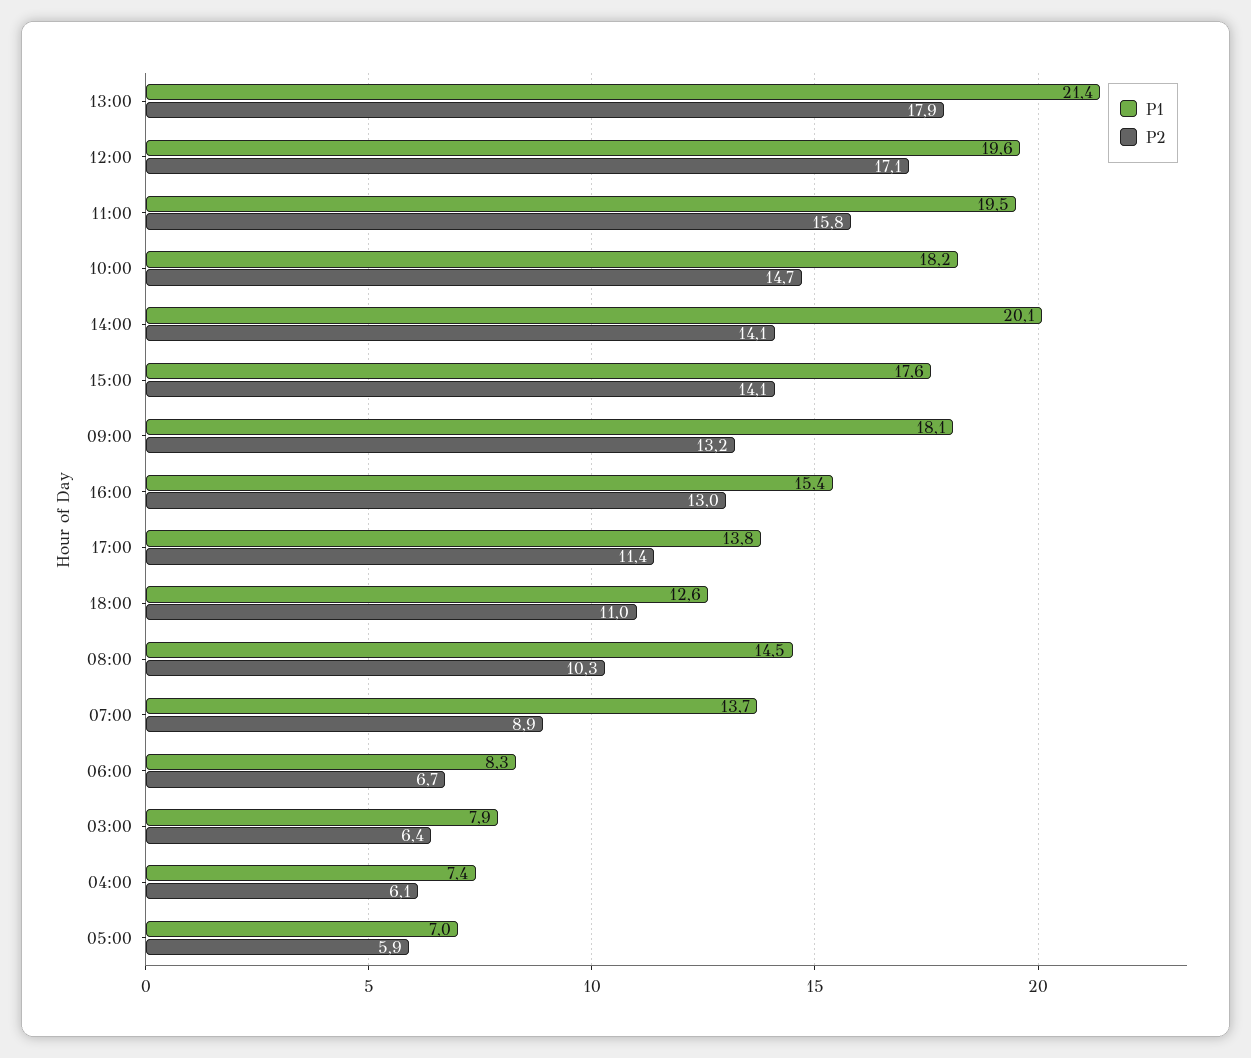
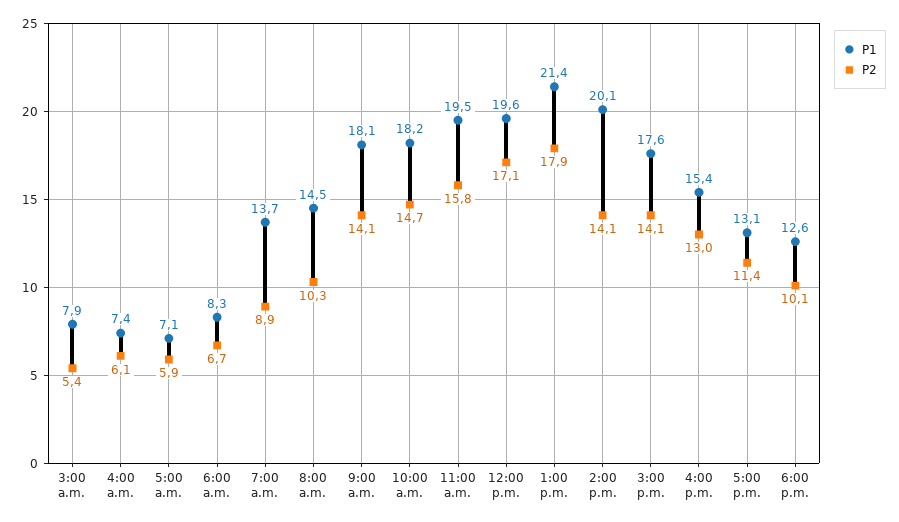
  {
    "P1": {
      "13:00": 21.4,
      "12:00": 19.6,
      "11:00": 19.5,
      "10:00": 18.2,
      "14:00": 20.1,
      "15:00": 17.6,
      "09:00": 18.1,
      "16:00": 15.4,
-     "17:00": 13.8,
+     "17:00": 13.1,
      "18:00": 12.6,
      "08:00": 14.5,
      "07:00": 13.7,
      "06:00": 8.3,
      "03:00": 7.9,
      "04:00": 7.4,
-     "05:00": 7
+     "05:00": 7.1
    },
    "P2": {
      "13:00": 17.9,
      "12:00": 17.1,
      "11:00": 15.8,
      "10:00": 14.7,
      "14:00": 14.1,
      "15:00": 14.1,
-     "09:00": 13.2,
+     "09:00": 14.1,
      "16:00": 13,
      "17:00": 11.4,
-     "18:00": 11,
+     "18:00": 10.1,
      "08:00": 10.3,
      "07:00": 8.9,
      "06:00": 6.7,
-     "03:00": 6.4,
+     "03:00": 5.4,
      "04:00": 6.1,
      "05:00": 5.9
    }
  }

